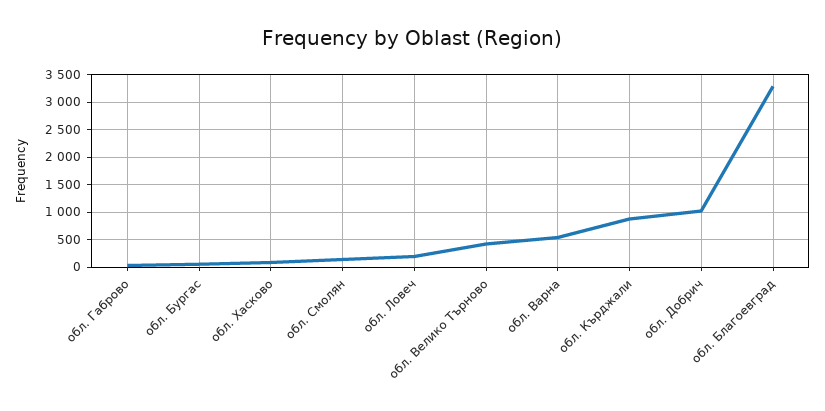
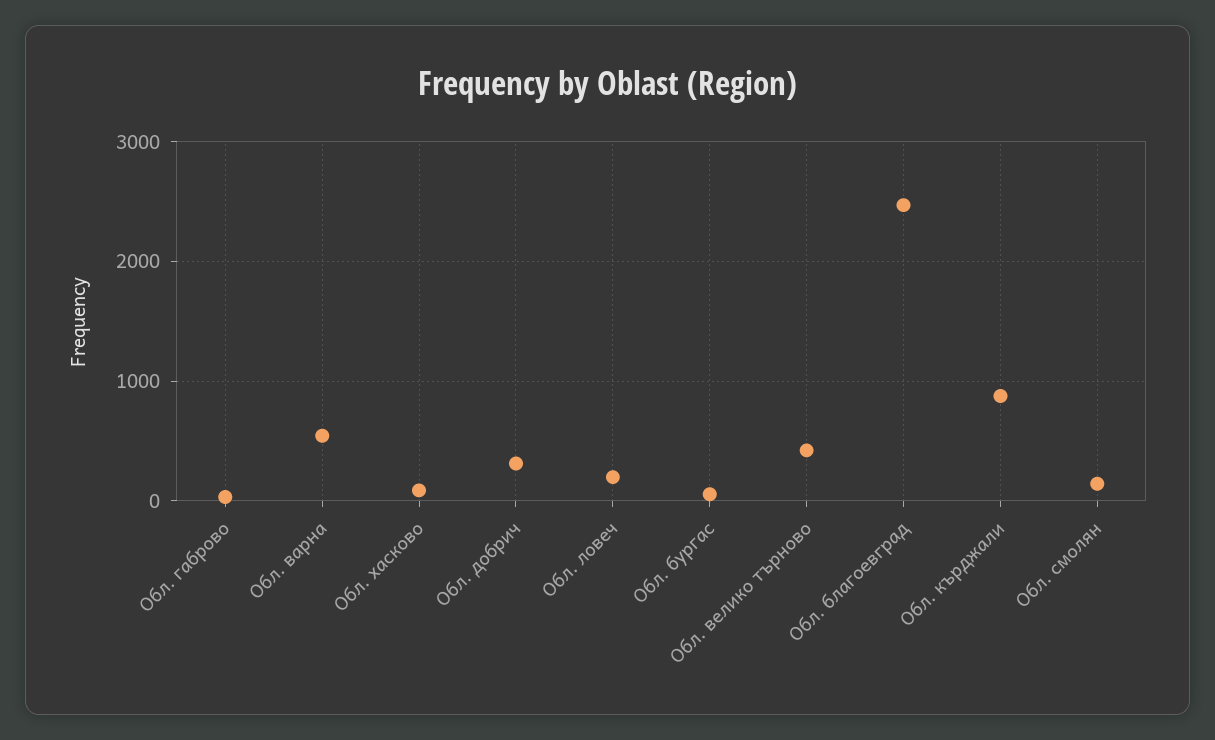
  {
    "обл. Габрово": 0,
    "обл. Бургас": 100,
    "обл. Хасково": 100,
    "обл. Смолян": 100,
    "обл. Ловеч": 200,
    "обл. Велико Търново": 400,
    "обл. Варна": 500,
    "обл. Кърджали": 900,
-   "обл. Добрич": 1000,
+   "обл. Добрич": 300,
-   "обл. Благоевград": 3250
+   "обл. Благоевград": 2500
  }

